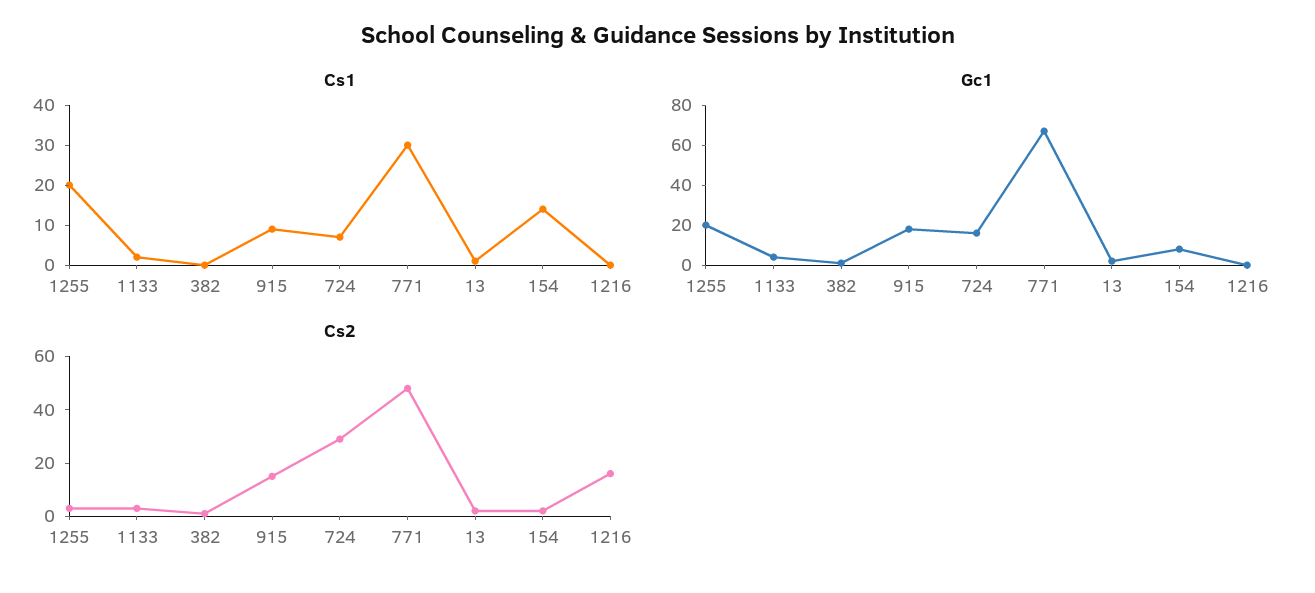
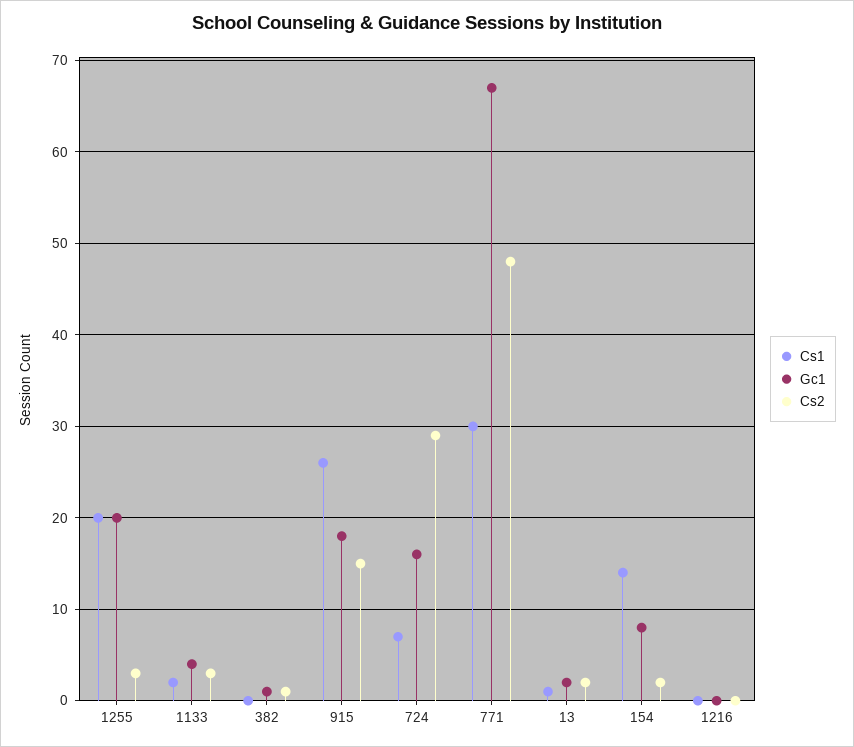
  {
    "Cs1": {
      "1255": 20,
      "1133": 2,
      "382": 0,
-     "915": 10,
+     "915": 26,
      "724": 7,
      "771": 30,
      "13": 1,
      "154": 14,
      "1216": 0
    },
    "Gc1": {
      "1255": 20,
      "1133": 4,
      "382": 1,
      "915": 18,
      "724": 16,
      "771": 67,
      "13": 2,
      "154": 8,
      "1216": 0
    },
    "Cs2": {
      "1255": 3,
      "1133": 3,
      "382": 1,
      "915": 15,
      "724": 29,
      "771": 48,
      "13": 2,
      "154": 2,
-     "1216": 15
+     "1216": 0
    }
  }

